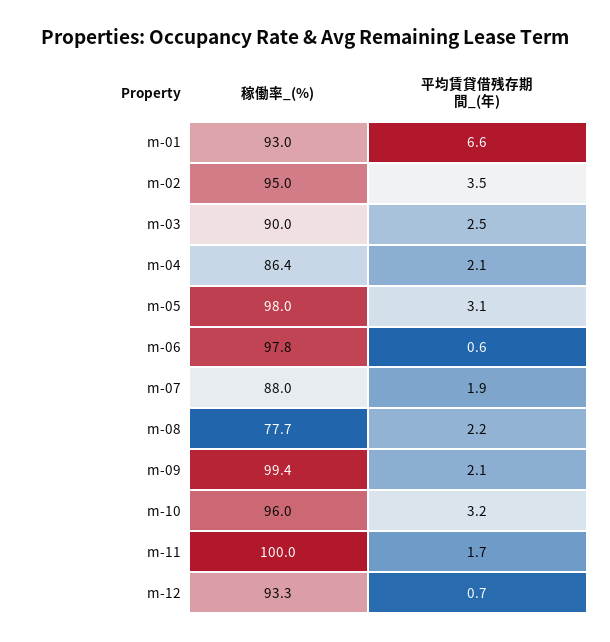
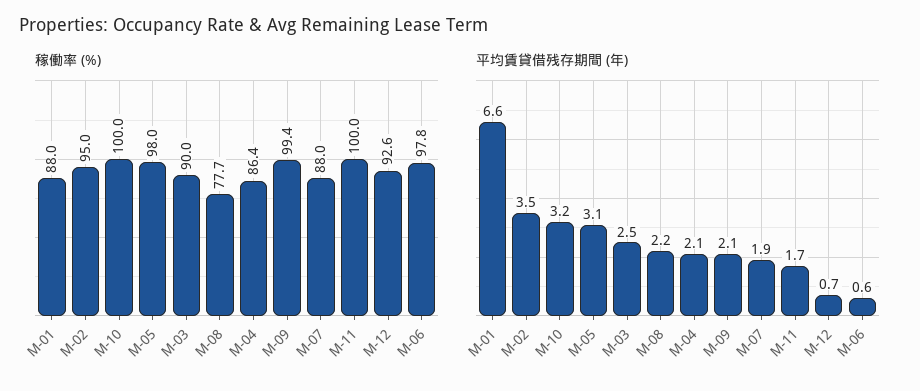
  {
    "稼働率_(%)": {
-     "m-01": 93,
+     "m-01": 88,
      "m-02": 95,
      "m-03": 90,
      "m-04": 86.4,
      "m-05": 98,
      "m-06": 97.8,
      "m-07": 88,
      "m-08": 77.7,
      "m-09": 99.4,
-     "m-10": 96,
+     "m-10": 100,
      "m-11": 100,
-     "m-12": 93.3
+     "m-12": 92.6
    },
    "平均賃貸借残存期間_(年)": {
      "m-01": 6.6,
      "m-02": 3.5,
      "m-03": 2.5,
      "m-04": 2.1,
      "m-05": 3.1,
      "m-06": 0.6,
      "m-07": 1.9,
      "m-08": 2.2,
      "m-09": 2.1,
      "m-10": 3.2,
      "m-11": 1.7,
      "m-12": 0.7
    }
  }

